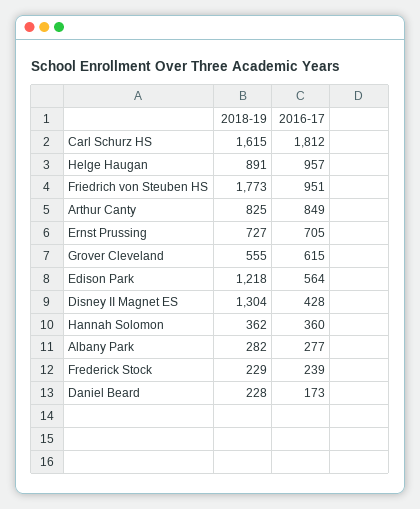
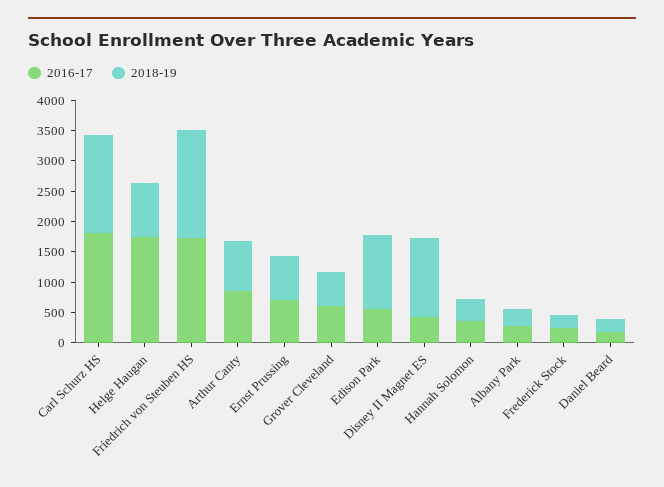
  {
    "2018-19": {
      "Carl Schurz HS": 1615,
      "Helge Haugan": 891,
      "Friedrich von Steuben HS": 1773,
      "Arthur Canty": 825,
      "Ernst Prussing": 727,
      "Grover Cleveland": 555,
      "Edison Park": 1218,
      "Disney II Magnet ES": 1304,
      "Hannah Solomon": 362,
      "Albany Park": 282,
      "Frederick Stock": 229,
      "Daniel Beard": 228
    },
    "2016-17": {
      "Carl Schurz HS": 1812,
-     "Helge Haugan": 957,
+     "Helge Haugan": 1750,
-     "Friedrich von Steuben HS": 951,
+     "Friedrich von Steuben HS": 1750,
      "Arthur Canty": 849,
      "Ernst Prussing": 705,
      "Grover Cleveland": 615,
      "Edison Park": 564,
      "Disney II Magnet ES": 428,
      "Hannah Solomon": 360,
      "Albany Park": 277,
      "Frederick Stock": 239,
      "Daniel Beard": 173
    }
  }

